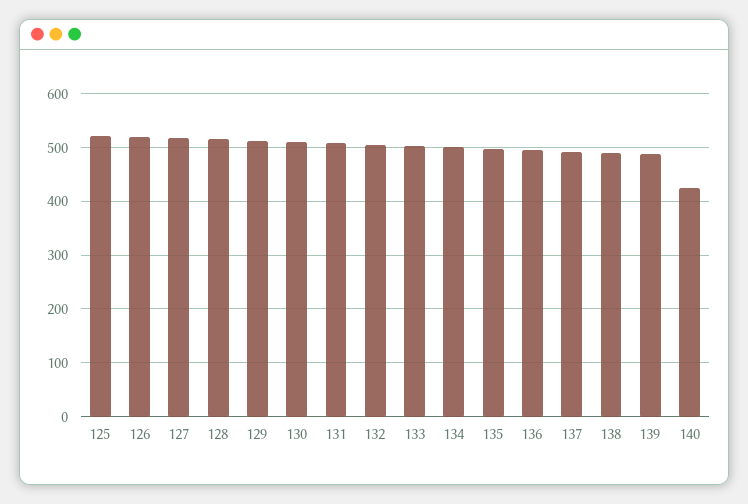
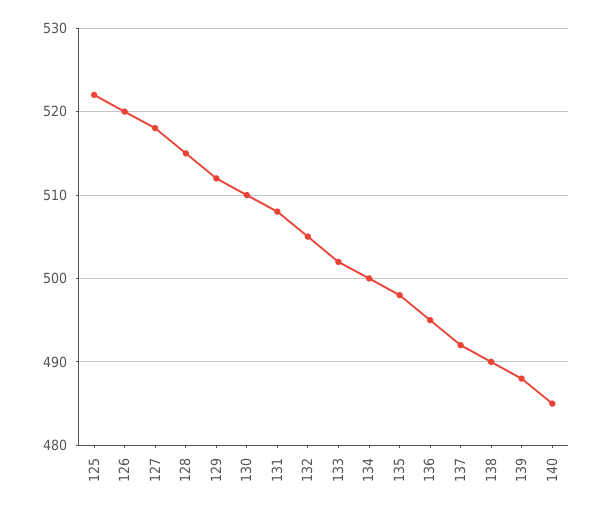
  {
    "125": 522,
    "126": 520,
    "127": 518,
    "128": 515,
    "129": 512,
    "130": 510,
    "131": 508,
    "132": 505,
    "133": 502,
    "134": 500,
    "135": 498,
    "136": 495,
    "137": 492,
    "138": 490,
    "139": 488,
-   "140": 420
+   "140": 485
  }

